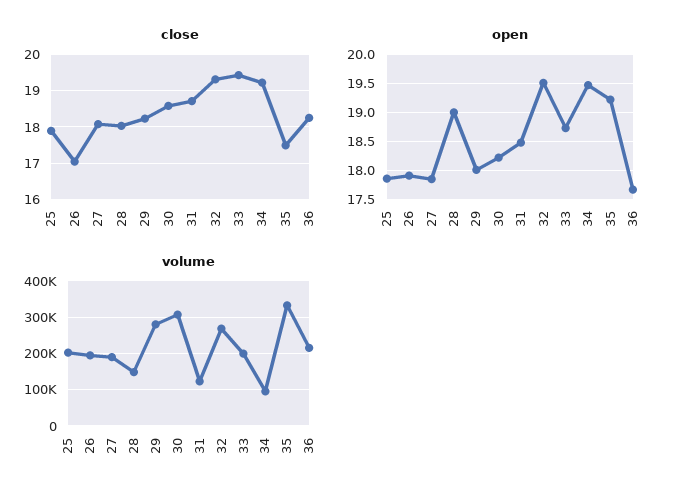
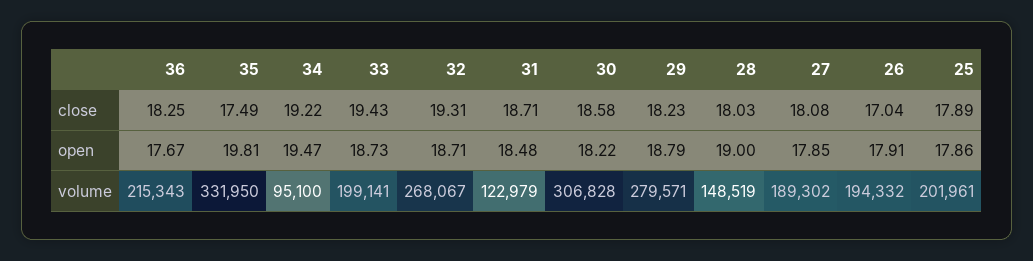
  {
    "close": {
      "25": 17.89,
      "26": 17.04,
      "27": 18.08,
      "28": 18.03,
      "29": 18.23,
      "30": 18.58,
      "31": 18.71,
      "32": 19.31,
      "33": 19.43,
      "34": 19.22,
      "35": 17.49,
      "36": 18.25
    },
    "open": {
      "25": 17.86,
      "26": 17.91,
      "27": 17.85,
      "28": 19,
-     "29": 18,
+     "29": 18.79,
      "30": 18.22,
      "31": 18.48,
-     "32": 19.5,
+     "32": 18.71,
      "33": 18.73,
      "34": 19.47,
-     "35": 19.25,
+     "35": 19.81,
      "36": 17.67
    },
    "volume": {
      "25": 201961,
      "26": 194332,
      "27": 189302,
      "28": 148519,
      "29": 279571,
      "30": 306828,
      "31": 122979,
      "32": 268067,
      "33": 199141,
      "34": 95100,
      "35": 331950,
      "36": 215343
    }
  }

